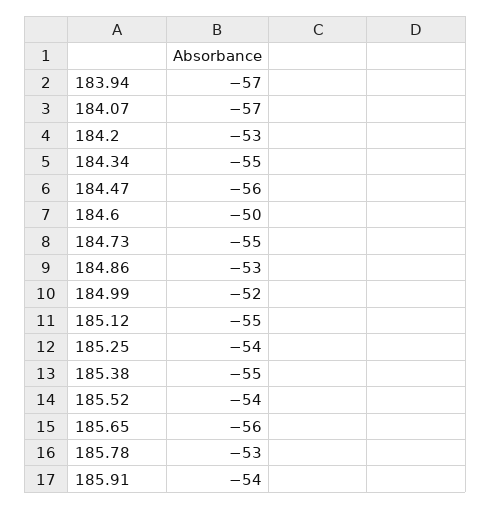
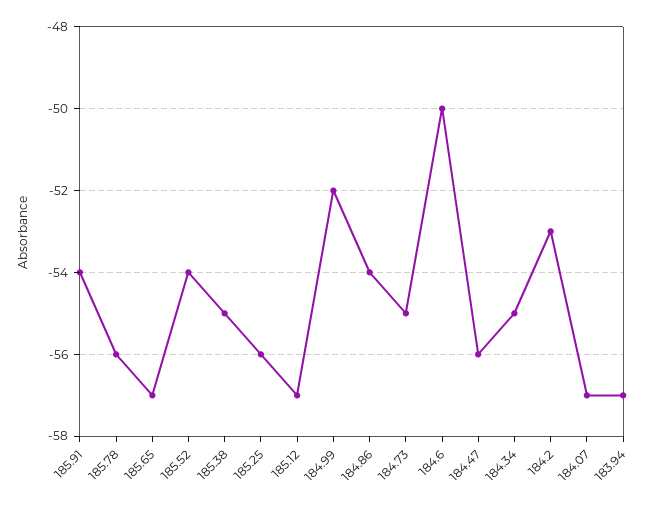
  {
    "183.94": -57,
    "184.07": -57,
    "184.2": -53,
    "184.34": -55,
    "184.47": -56,
    "184.6": -50,
    "184.73": -55,
-   "184.86": -53,
+   "184.86": -54,
    "184.99": -52,
-   "185.12": -55,
+   "185.12": -57,
-   "185.25": -54,
+   "185.25": -56,
    "185.38": -55,
    "185.52": -54,
-   "185.65": -56,
+   "185.65": -57,
-   "185.78": -53,
+   "185.78": -56,
    "185.91": -54
  }

